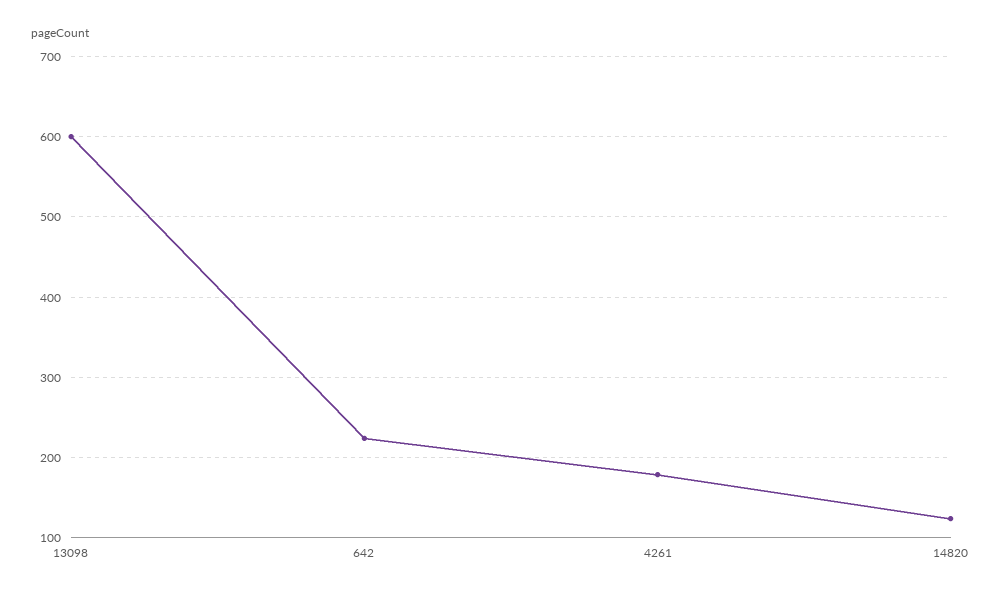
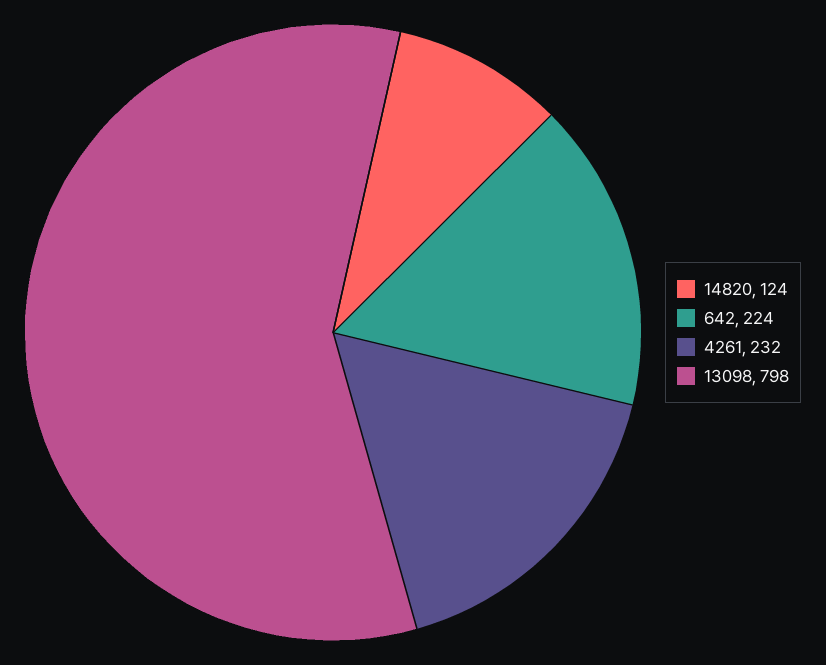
  {
-   "13098": 600,
+   "13098": 798,
    "642": 224,
-   "4261": 180,
+   "4261": 232,
    "14820": 124
  }

